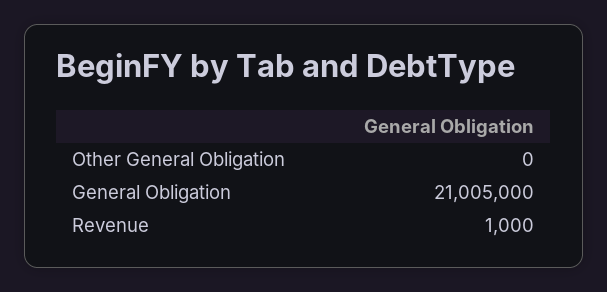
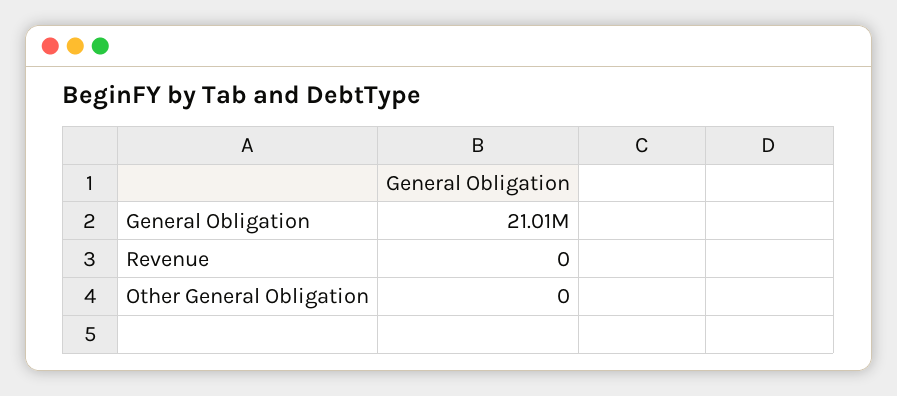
  {
    "Other General Obligation": 0,
    "General Obligation": 21005000,
-   "Revenue": 1000
+   "Revenue": 0
  }

